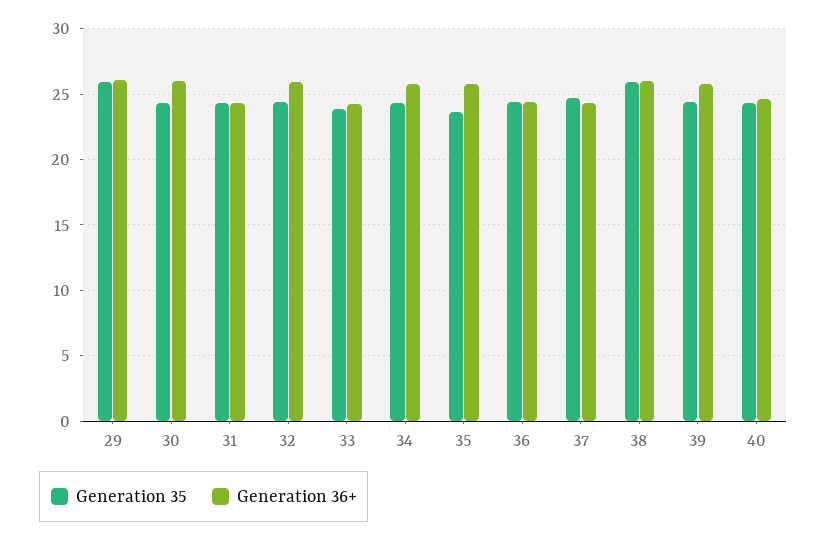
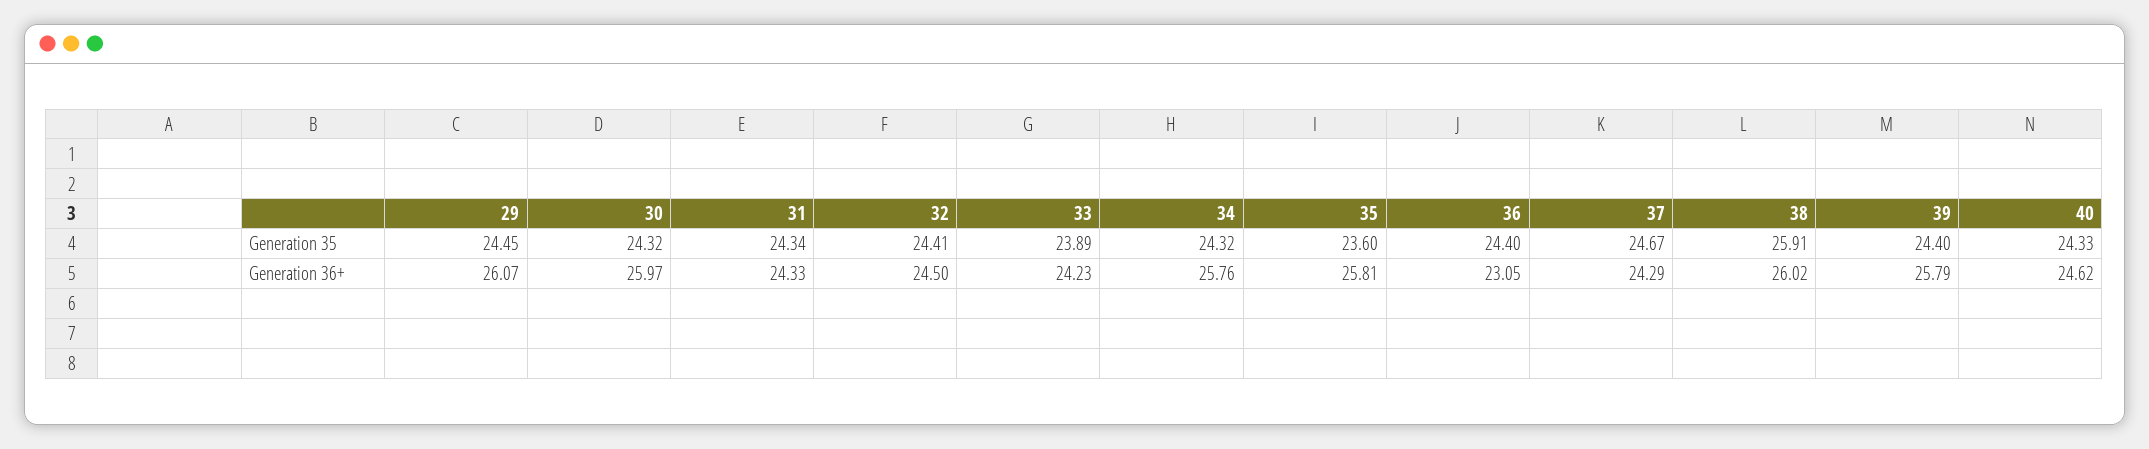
  {
    "Generation 35": {
-     "29": 26,
+     "29": 24.45,
      "30": 24.32,
      "31": 24.34,
      "32": 24.41,
      "33": 23.89,
      "34": 24.32,
      "35": 23.6,
      "36": 24.4,
      "37": 24.67,
      "38": 25.91,
      "39": 24.4,
      "40": 24.33
    },
    "Generation 36+": {
      "29": 26.07,
      "30": 25.97,
      "31": 24.33,
-     "32": 26,
+     "32": 24.5,
      "33": 24.23,
      "34": 25.76,
      "35": 25.81,
-     "36": 24.5,
+     "36": 23.05,
      "37": 24.29,
      "38": 26.02,
      "39": 25.79,
      "40": 24.62
    }
  }

